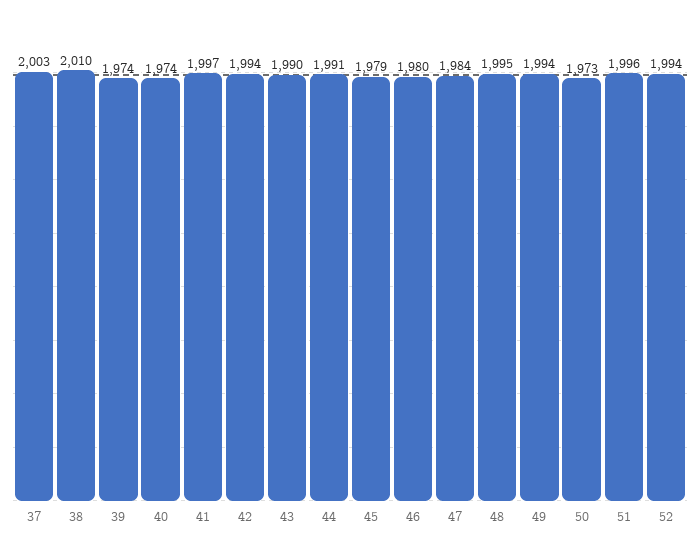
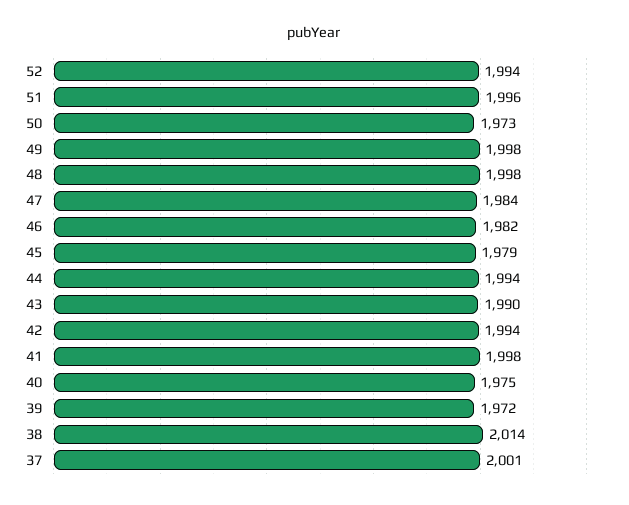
  {
-   "37": 2003,
+   "37": 2001,
-   "38": 2010,
+   "38": 2014,
-   "39": 1974,
+   "39": 1972,
-   "40": 1974,
+   "40": 1975,
-   "41": 1997,
+   "41": 1998,
    "42": 1994,
    "43": 1990,
-   "44": 1991,
+   "44": 1994,
    "45": 1979,
-   "46": 1980,
+   "46": 1982,
    "47": 1984,
-   "48": 1995,
+   "48": 1998,
-   "49": 1994,
+   "49": 1998,
    "50": 1973,
    "51": 1996,
    "52": 1994
  }

